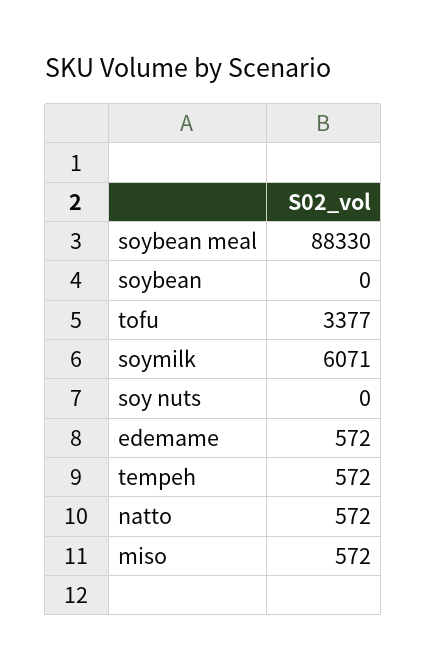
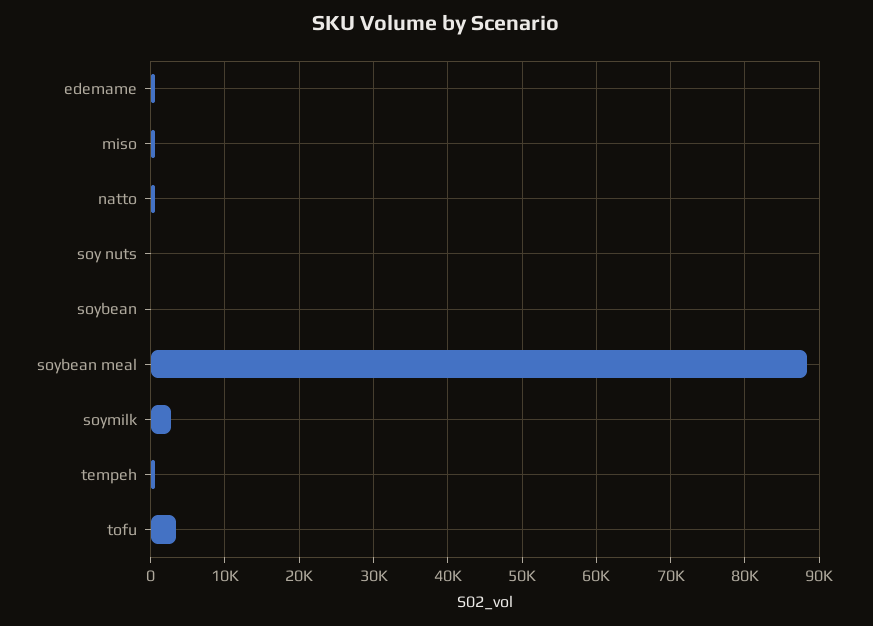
  {
    "soybean meal": 88330,
    "soybean": 0,
    "tofu": 3377,
-   "soymilk": 6071,
+   "soymilk": 3000,
    "soy nuts": 0,
    "edemame": 572,
    "tempeh": 572,
    "natto": 572,
    "miso": 572
  }

